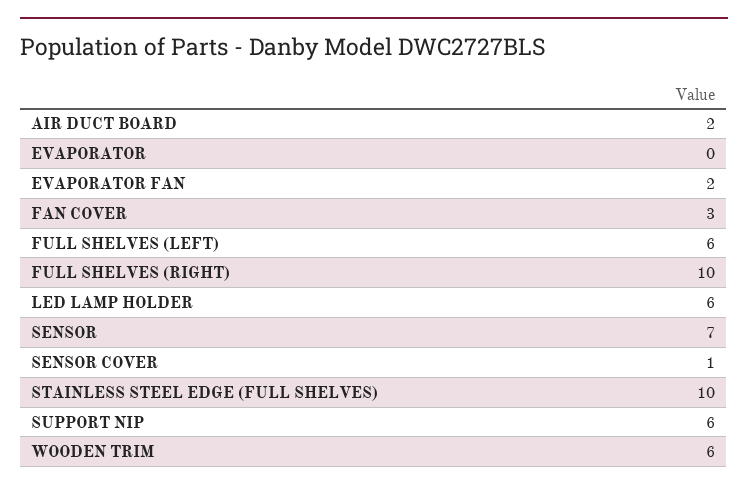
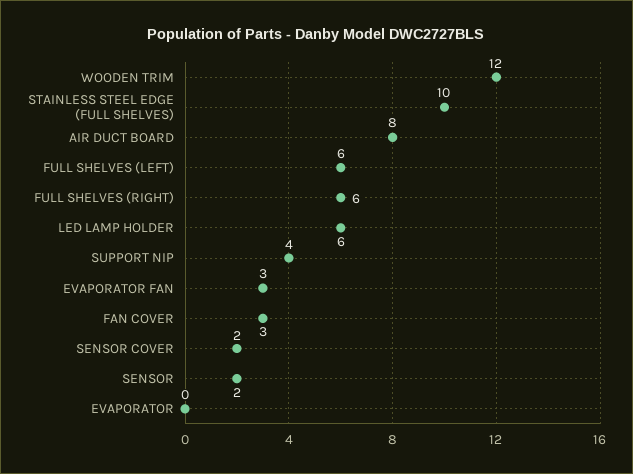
  {
-   "AIR DUCT BOARD": 2,
+   "AIR DUCT BOARD": 8,
    "EVAPORATOR": 0,
-   "EVAPORATOR FAN": 2,
+   "EVAPORATOR FAN": 3,
    "FAN COVER": 3,
    "FULL SHELVES (LEFT)": 6,
-   "FULL SHELVES (RIGHT)": 10,
+   "FULL SHELVES (RIGHT)": 6,
    "LED LAMP HOLDER": 6,
-   "SENSOR": 7,
+   "SENSOR": 2,
-   "SENSOR COVER": 1,
+   "SENSOR COVER": 2,
    "STAINLESS STEEL EDGE (FULL SHELVES)": 10,
-   "SUPPORT NIP": 6,
+   "SUPPORT NIP": 4,
-   "WOODEN TRIM": 6
+   "WOODEN TRIM": 12
  }

